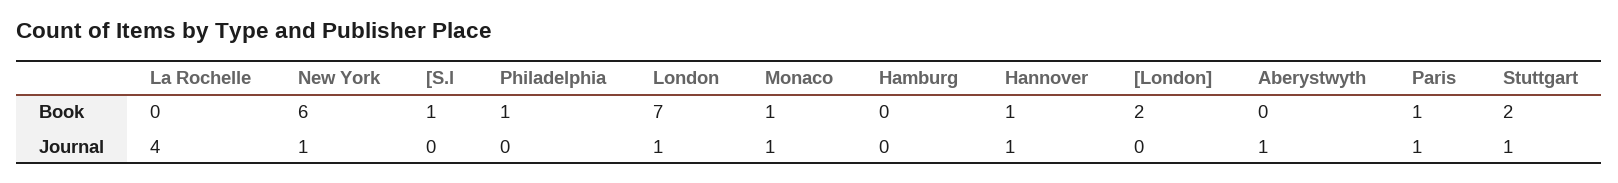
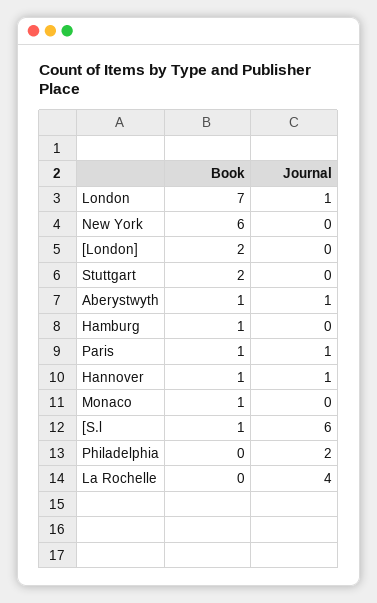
  {
    "La Rochelle": {
      "Book": 0,
      "Journal": 4
    },
    "New York": {
      "Book": 6,
-     "Journal": 1
+     "Journal": 0
    },
    "[S.l": {
      "Book": 1,
-     "Journal": 0
+     "Journal": 6
    },
    "Philadelphia": {
-     "Book": 1,
+     "Book": 0,
-     "Journal": 0
+     "Journal": 2
    },
    "London": {
      "Book": 7,
      "Journal": 1
    },
    "Monaco": {
      "Book": 1,
-     "Journal": 1
+     "Journal": 0
    },
    "Hamburg": {
-     "Book": 0,
+     "Book": 1,
      "Journal": 0
    },
    "Hannover": {
      "Book": 1,
      "Journal": 1
    },
    "[London]": {
      "Book": 2,
      "Journal": 0
    },
    "Aberystwyth": {
-     "Book": 0,
+     "Book": 1,
      "Journal": 1
    },
    "Paris": {
      "Book": 1,
      "Journal": 1
    },
    "Stuttgart": {
      "Book": 2,
-     "Journal": 1
+     "Journal": 0
    }
  }

